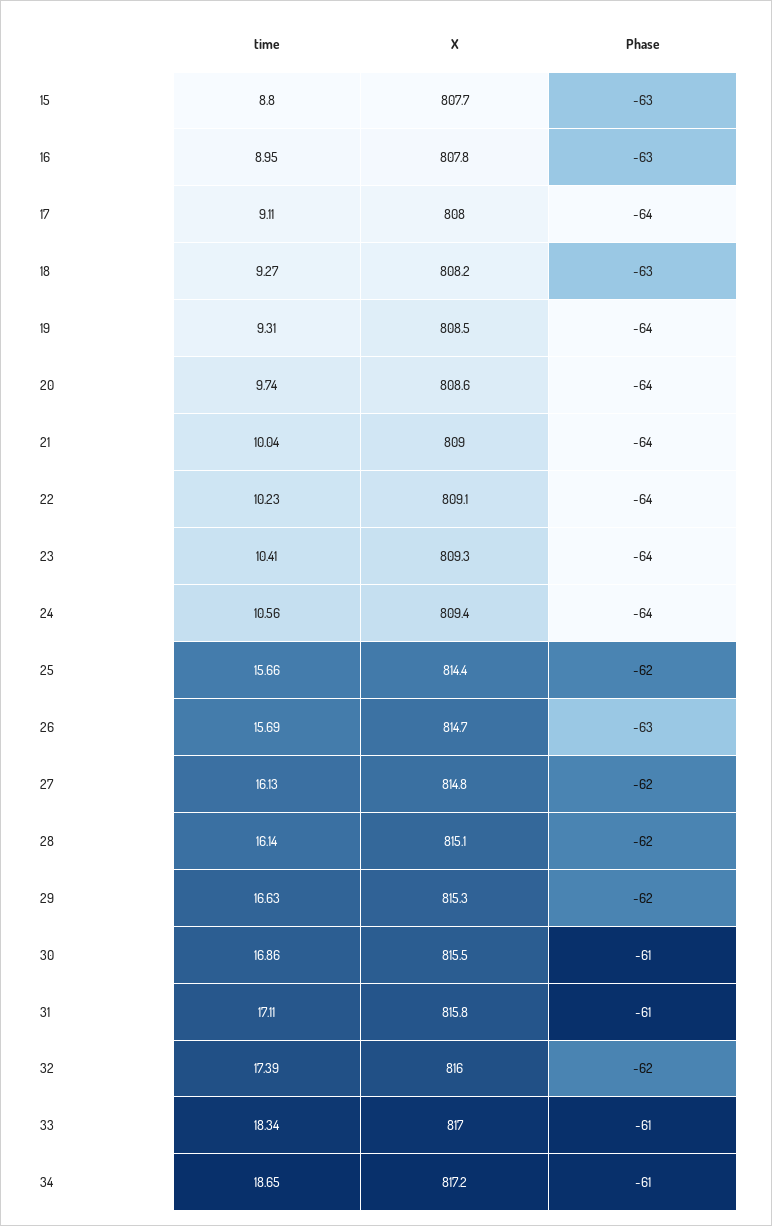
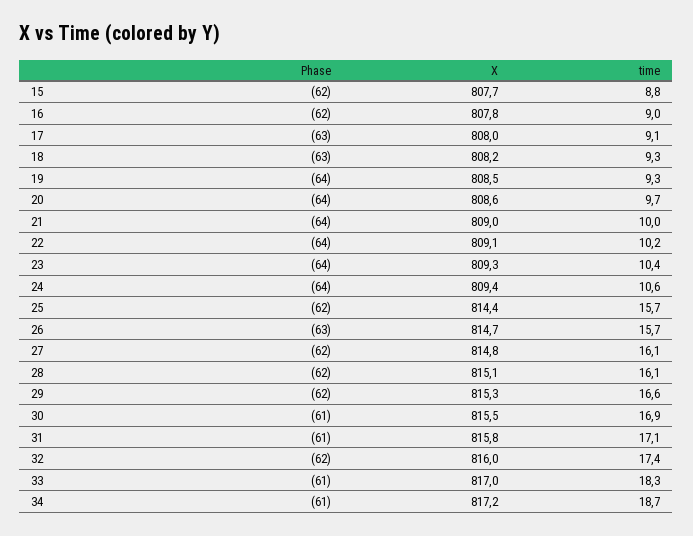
  {
    "time": {
      "15": 8.8,
      "16": 8.95,
      "17": 9.11,
      "18": 9.27,
      "19": 9.31,
      "20": 9.74,
      "21": 10.04,
      "22": 10.23,
      "23": 10.41,
      "24": 10.56,
      "25": 15.66,
      "26": 15.69,
      "27": 16.13,
      "28": 16.14,
      "29": 16.63,
      "30": 16.86,
      "31": 17.11,
      "32": 17.39,
      "33": 18.34,
      "34": 18.65
    },
    "X": {
      "15": 807.7,
      "16": 807.8,
      "17": 808,
      "18": 808.2,
      "19": 808.5,
      "20": 808.6,
      "21": 809,
      "22": 809.1,
      "23": 809.3,
      "24": 809.4,
      "25": 814.4,
      "26": 814.7,
      "27": 814.8,
      "28": 815.1,
      "29": 815.3,
      "30": 815.5,
      "31": 815.8,
      "32": 816,
      "33": 817,
      "34": 817.2
    },
    "Phase": {
-     "15": -63,
+     "15": -62,
-     "16": -63,
+     "16": -62,
-     "17": -64,
+     "17": -63,
      "18": -63,
      "19": -64,
      "20": -64,
      "21": -64,
      "22": -64,
      "23": -64,
      "24": -64,
      "25": -62,
      "26": -63,
      "27": -62,
      "28": -62,
      "29": -62,
      "30": -61,
      "31": -61,
      "32": -62,
      "33": -61,
      "34": -61
    }
  }

